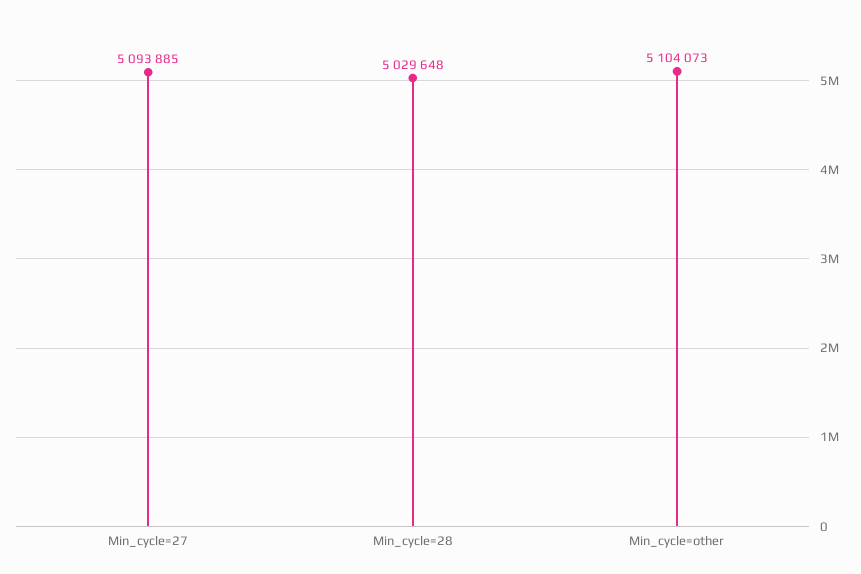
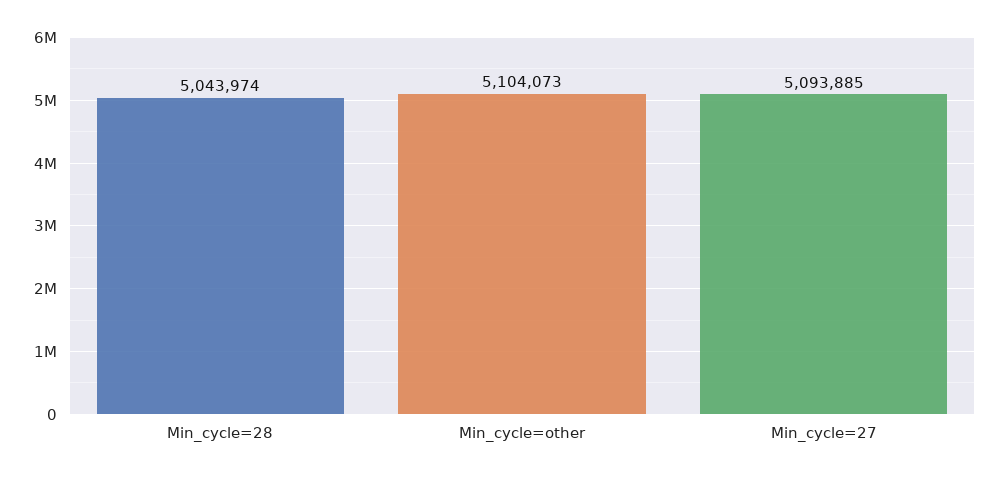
  {
    "Min_cycle=27": 5093885,
-   "Min_cycle=28": 5029648,
+   "Min_cycle=28": 5043974,
    "Min_cycle=other": 5104073
  }

